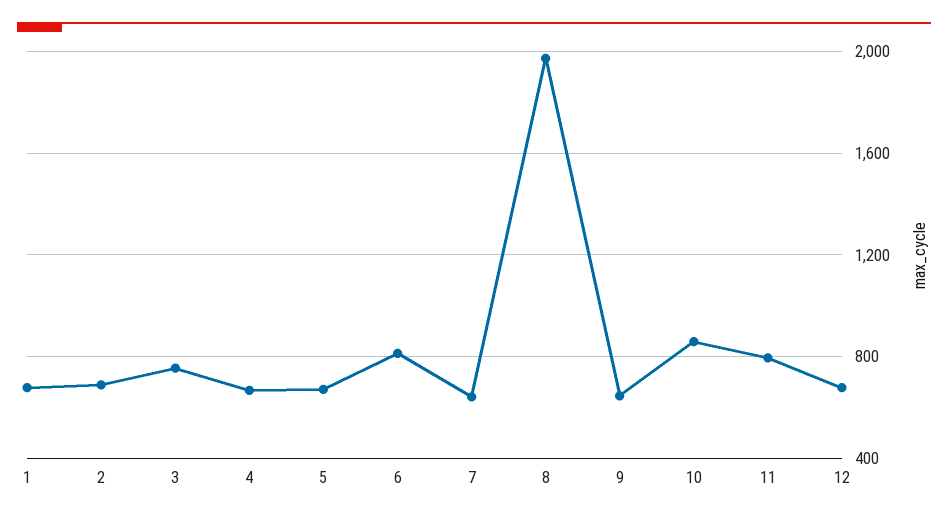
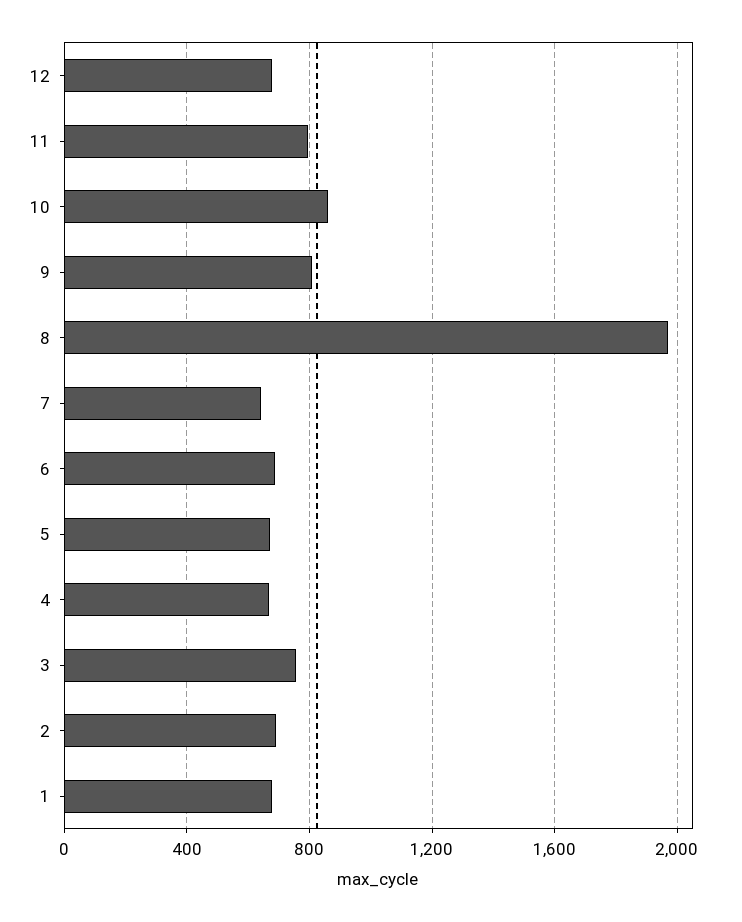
  {
    "1": 700,
    "2": 700,
    "3": 750,
    "4": 650,
    "5": 650,
-   "6": 800,
+   "6": 700,
    "7": 650,
    "8": 1950,
-   "9": 650,
+   "9": 800,
    "10": 850,
    "11": 800,
    "12": 700
  }

